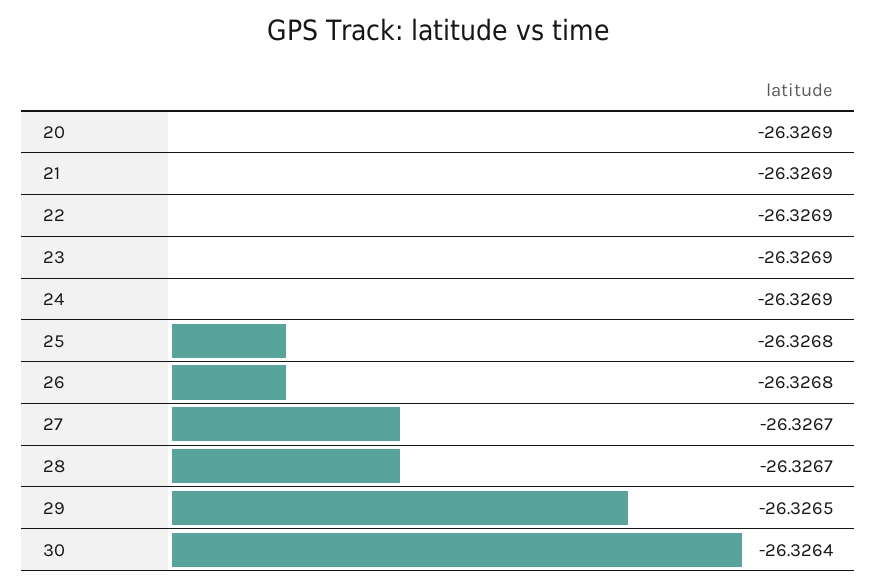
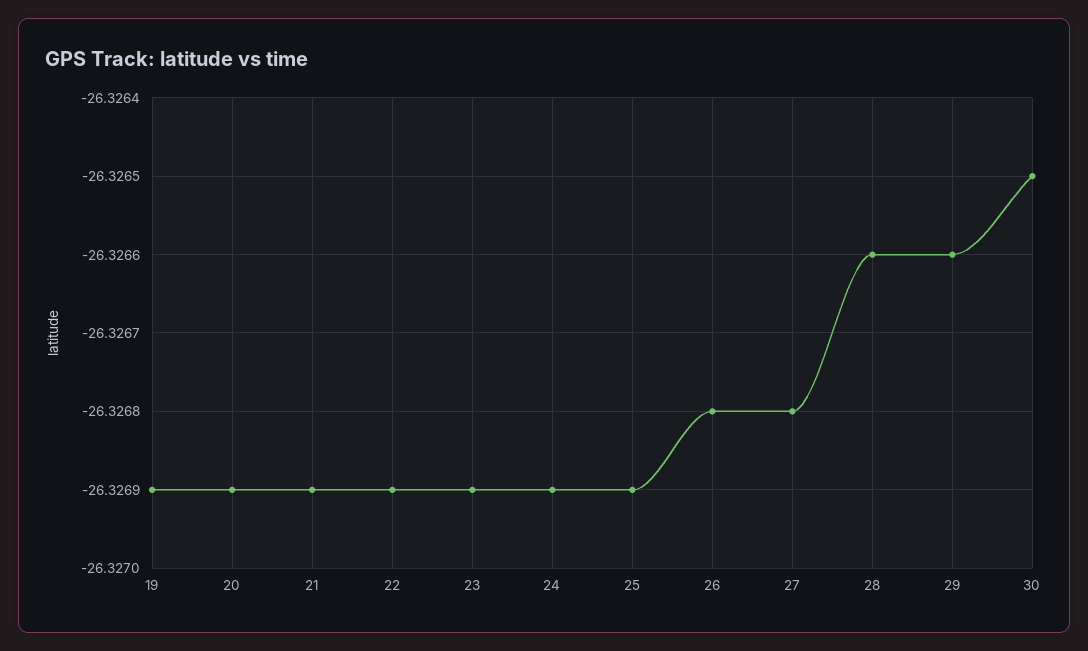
  {
    "20": -26.3269,
    "21": -26.3269,
    "22": -26.3269,
    "23": -26.3269,
    "24": -26.3269,
-   "25": -26.3268,
+   "25": -26.3269,
    "26": -26.3268,
-   "27": -26.3267,
+   "27": -26.3268,
-   "28": -26.3267,
+   "28": -26.3266,
-   "29": -26.3265,
+   "29": -26.3266,
-   "30": -26.3264
+   "30": -26.3265,
+   "19": -26.3269
  }

